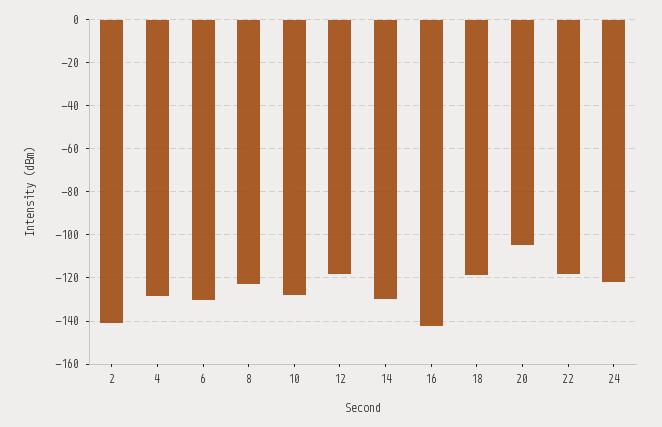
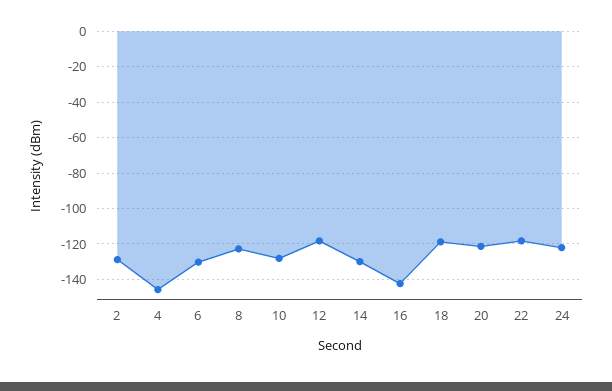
  {
-   "2": -140,
+   "2": -130,
-   "4": -130,
+   "4": -145,
    "6": -130,
    "8": -125,
    "10": -130,
    "12": -120,
    "14": -130,
    "16": -140,
    "18": -120,
-   "20": -105,
+   "20": -120,
    "22": -120,
    "24": -120
  }

